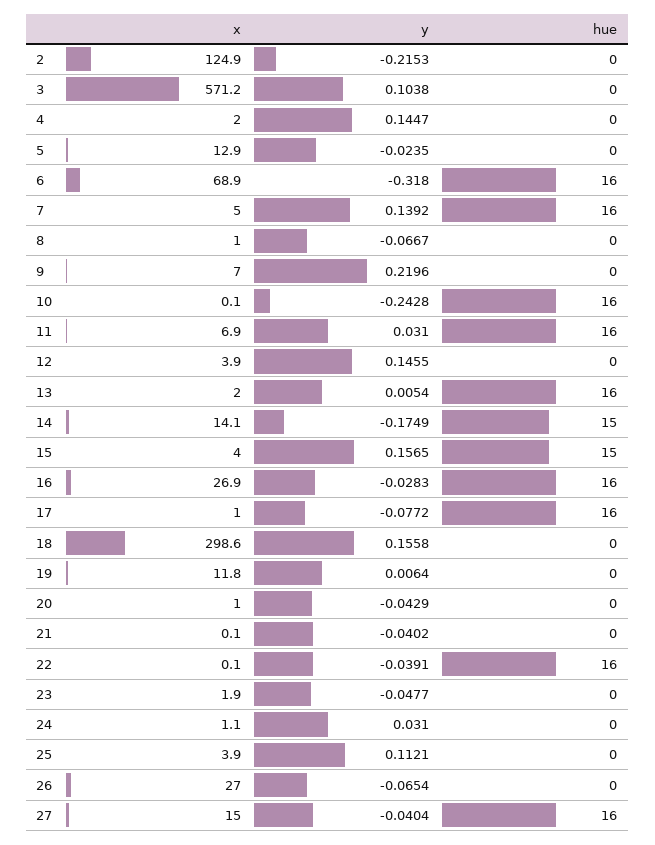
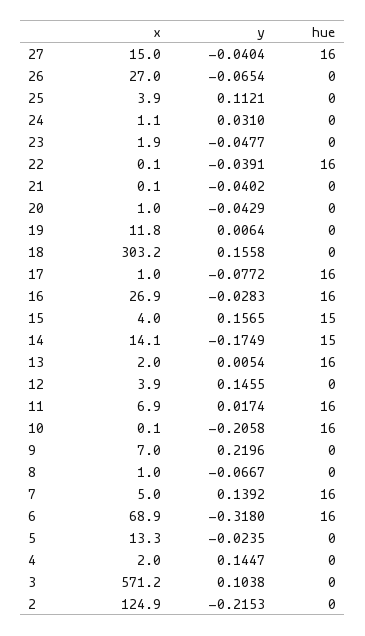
  {
    "x": {
      "2": 124.9,
      "3": 571.2,
      "4": 2,
-     "5": 12.9,
+     "5": 13.3,
      "6": 68.9,
      "7": 5,
      "8": 1,
      "9": 7,
      "10": 0.1,
      "11": 6.9,
      "12": 3.9,
      "13": 2,
      "14": 14.1,
      "15": 4,
      "16": 26.9,
      "17": 1,
-     "18": 298.6,
+     "18": 303.2,
      "19": 11.8,
      "20": 1,
      "21": 0.1,
      "22": 0.1,
      "23": 1.9,
      "24": 1.1,
      "25": 3.9,
      "26": 27,
      "27": 15
    },
    "y": {
      "2": -0.2153,
      "3": 0.1038,
      "4": 0.1447,
      "5": -0.0235,
      "6": -0.318,
      "7": 0.1392,
      "8": -0.0667,
      "9": 0.2196,
-     "10": -0.2428,
+     "10": -0.2058,
-     "11": 0.031,
+     "11": 0.0174,
      "12": 0.1455,
      "13": 0.0054,
      "14": -0.1749,
      "15": 0.1565,
      "16": -0.0283,
      "17": -0.0772,
      "18": 0.1558,
      "19": 0.0064,
      "20": -0.0429,
      "21": -0.0402,
      "22": -0.0391,
      "23": -0.0477,
      "24": 0.031,
      "25": 0.1121,
      "26": -0.0654,
      "27": -0.0404
    },
    "hue": {
      "2": 0,
      "3": 0,
      "4": 0,
      "5": 0,
      "6": 16,
      "7": 16,
      "8": 0,
      "9": 0,
      "10": 16,
      "11": 16,
      "12": 0,
      "13": 16,
      "14": 15,
      "15": 15,
      "16": 16,
      "17": 16,
      "18": 0,
      "19": 0,
      "20": 0,
      "21": 0,
      "22": 16,
      "23": 0,
      "24": 0,
      "25": 0,
      "26": 0,
      "27": 16
    }
  }

